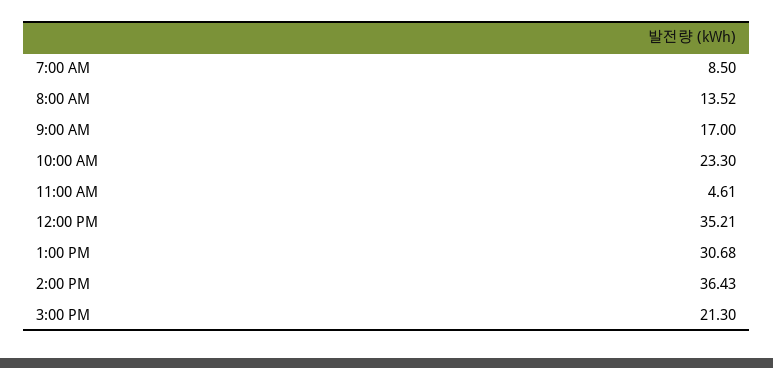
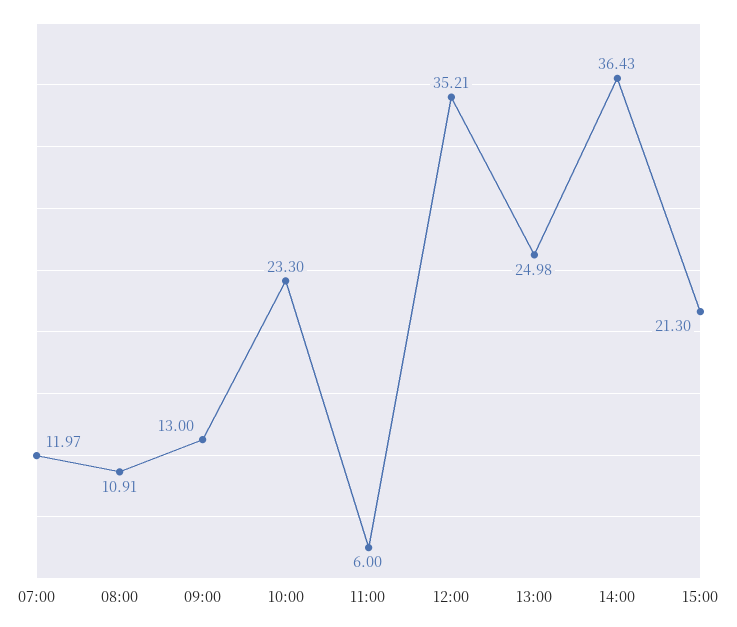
  {
-   "7:00 AM": 8.5,
+   "7:00 AM": 11.97,
-   "8:00 AM": 13.52,
+   "8:00 AM": 10.91,
-   "9:00 AM": 17,
+   "9:00 AM": 13,
    "10:00 AM": 23.3,
-   "11:00 AM": 4.61,
+   "11:00 AM": 6,
    "12:00 PM": 35.21,
-   "1:00 PM": 30.68,
+   "1:00 PM": 24.98,
    "2:00 PM": 36.43,
    "3:00 PM": 21.3
  }

